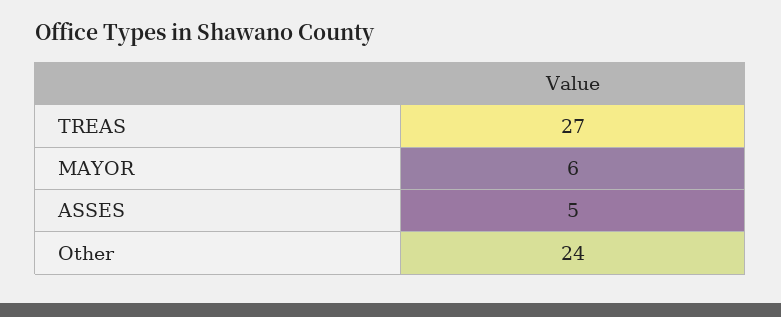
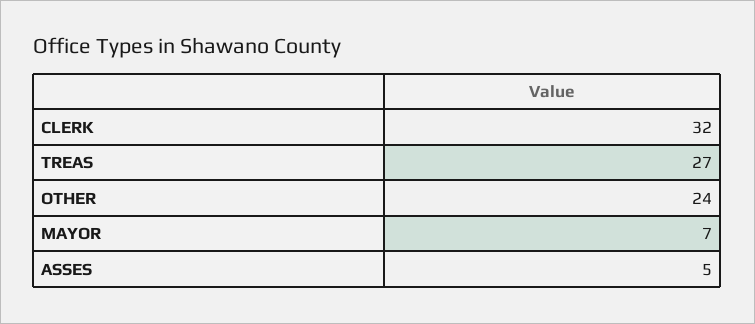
  {
    "TREAS": 27,
-   "MAYOR": 6,
+   "MAYOR": 7,
    "ASSES": 5,
-   "Other": 24
+   "Other": 24,
+   "CLERK": 32
  }

